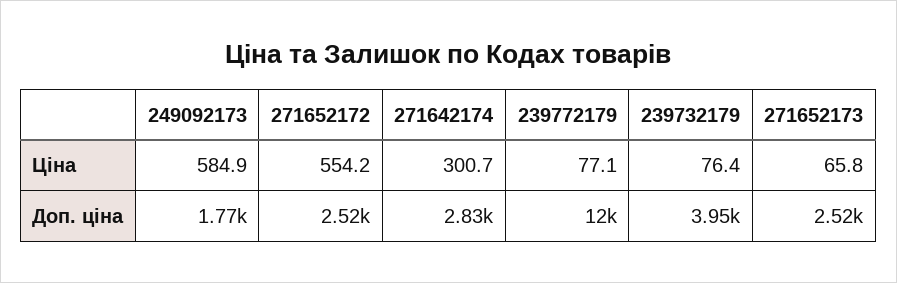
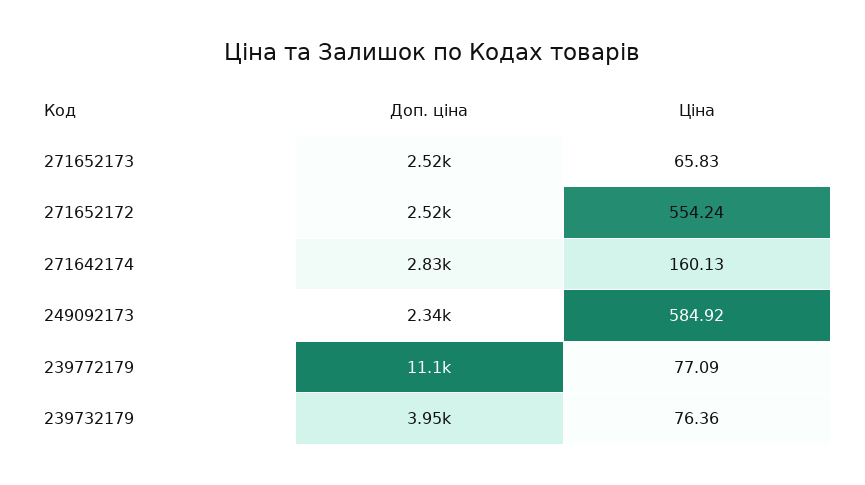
  {
    "249092173": {
      "Ціна": 584.92,
-     "Доп. ціна": 1770
+     "Доп. ціна": 2340
    },
    "271652172": {
      "Ціна": 554.24,
      "Доп. ціна": 2520
    },
    "271642174": {
-     "Ціна": 300.7,
+     "Ціна": 160.13,
      "Доп. ціна": 2830
    },
    "239772179": {
      "Ціна": 77.09,
-     "Доп. ціна": 12000
+     "Доп. ціна": 11100
    },
    "239732179": {
      "Ціна": 76.36,
      "Доп. ціна": 3950
    },
    "271652173": {
      "Ціна": 65.83,
      "Доп. ціна": 2520
    }
  }

